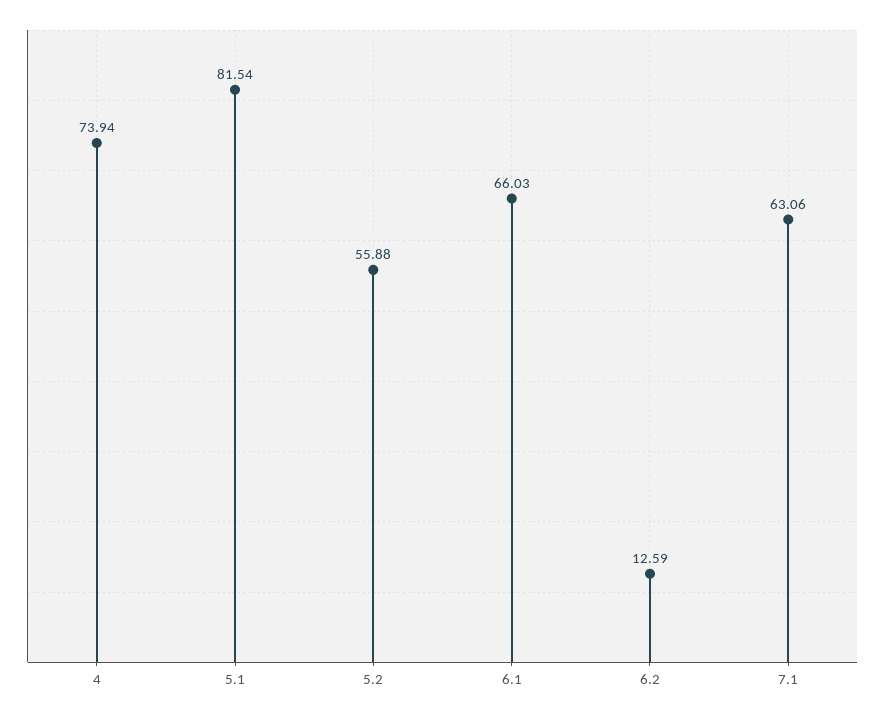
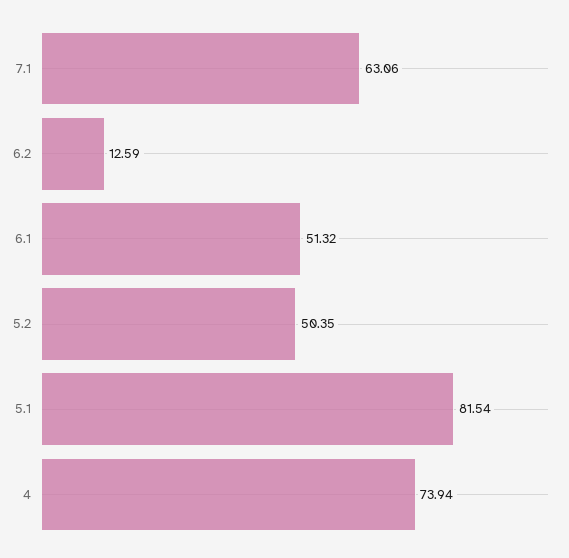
  {
    "4": 73.94,
    "5.1": 81.54,
-   "5.2": 55.88,
+   "5.2": 50.35,
-   "6.1": 66.03,
+   "6.1": 51.32,
    "6.2": 12.59,
    "7.1": 63.06
  }

